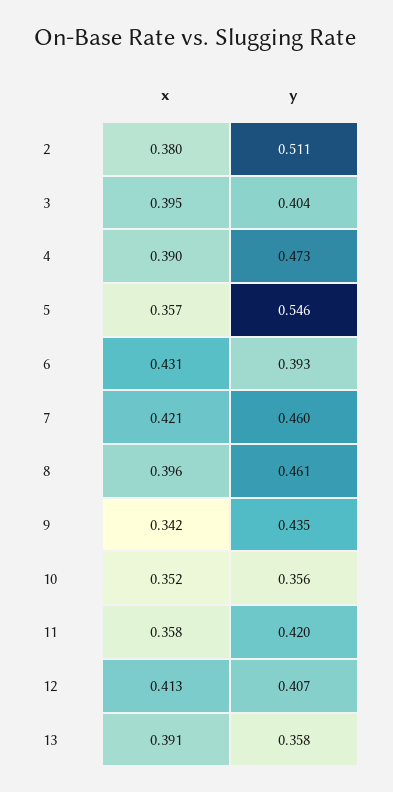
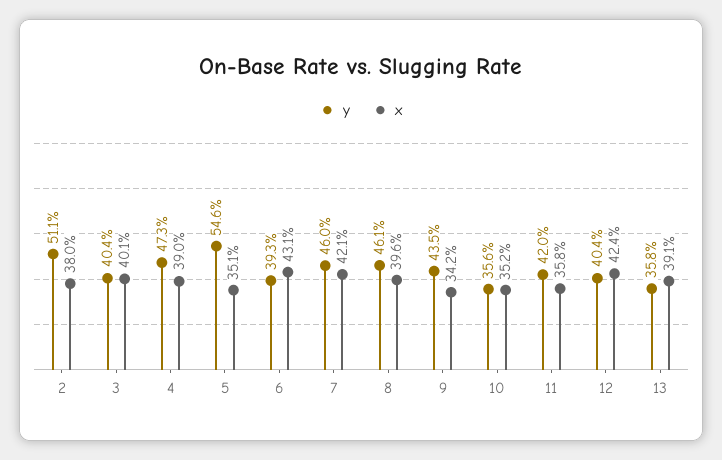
  {
    "x": {
      "2": 0.38,
-     "3": 0.395,
+     "3": 0.401,
      "4": 0.39,
-     "5": 0.357,
+     "5": 0.351,
      "6": 0.431,
      "7": 0.421,
      "8": 0.396,
      "9": 0.342,
      "10": 0.352,
      "11": 0.358,
-     "12": 0.413,
+     "12": 0.424,
      "13": 0.391
    },
    "y": {
      "2": 0.511,
      "3": 0.404,
      "4": 0.473,
      "5": 0.546,
      "6": 0.393,
      "7": 0.46,
      "8": 0.461,
      "9": 0.435,
      "10": 0.356,
      "11": 0.42,
-     "12": 0.407,
+     "12": 0.404,
      "13": 0.358
    }
  }

